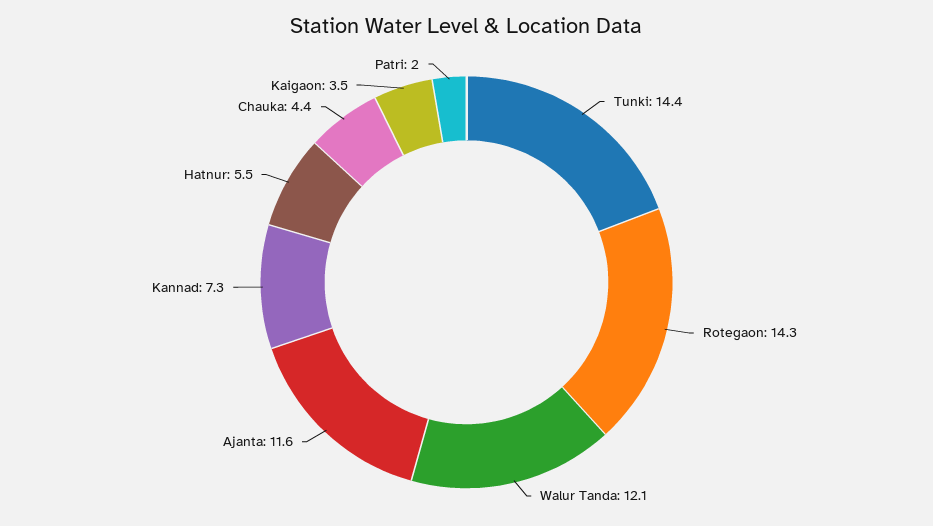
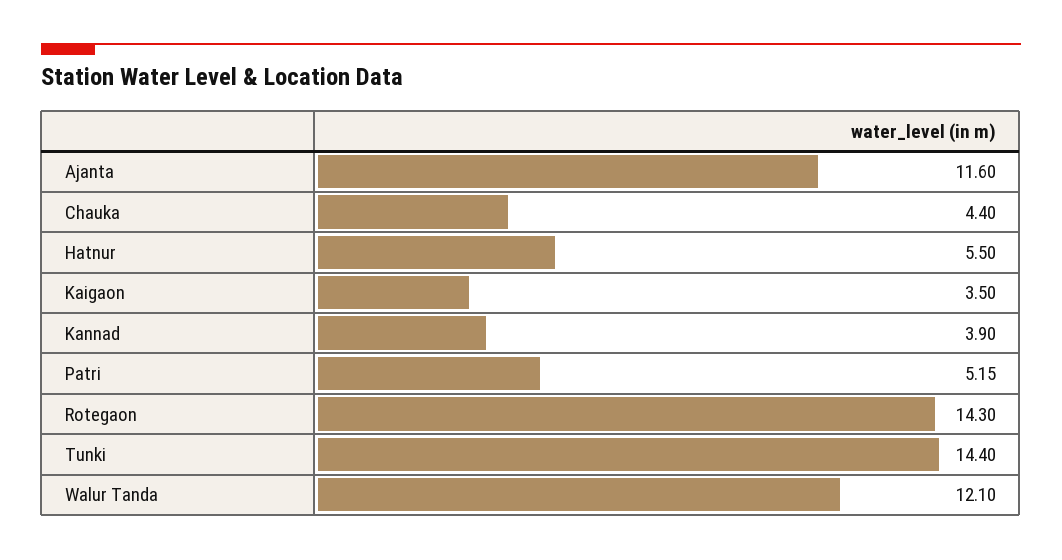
  {
    "Tunki": 14.4,
    "Rotegaon": 14.3,
    "Walur Tanda": 12.1,
    "Ajanta": 11.6,
-   "Kannad": 7.3,
+   "Kannad": 3.9,
    "Hatnur": 5.5,
    "Chauka": 4.4,
    "Kaigaon": 3.5,
-   "Patri": 2
+   "Patri": 5.15
  }

